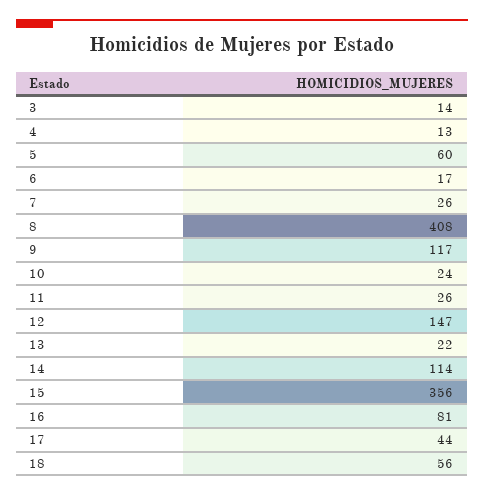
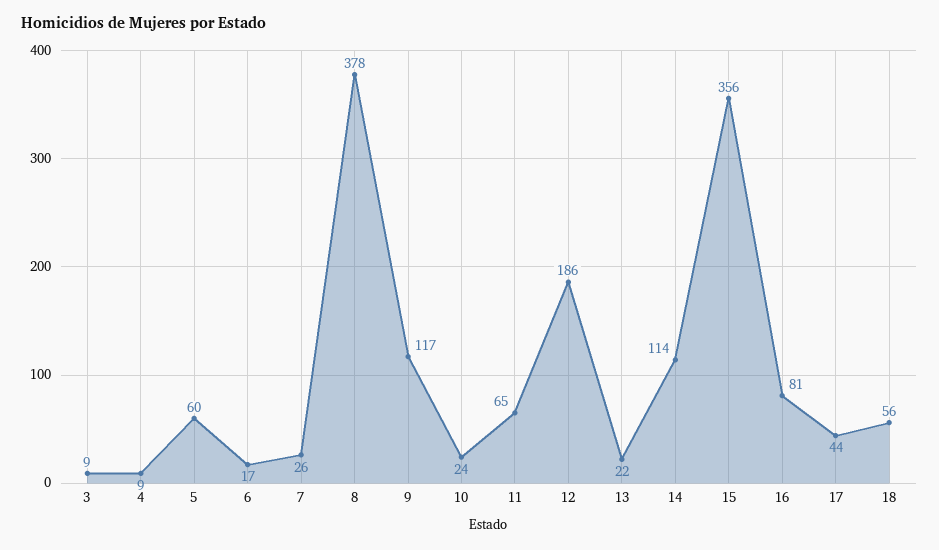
  {
-   "3": 14,
+   "3": 9,
-   "4": 13,
+   "4": 9,
    "5": 60,
    "6": 17,
    "7": 26,
-   "8": 408,
+   "8": 378,
    "9": 117,
    "10": 24,
-   "11": 26,
+   "11": 65,
-   "12": 147,
+   "12": 186,
    "13": 22,
    "14": 114,
    "15": 356,
    "16": 81,
    "17": 44,
    "18": 56
  }

